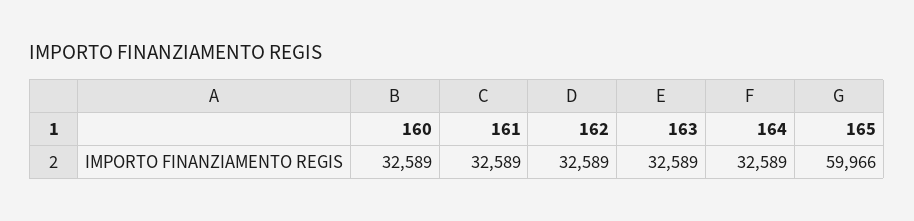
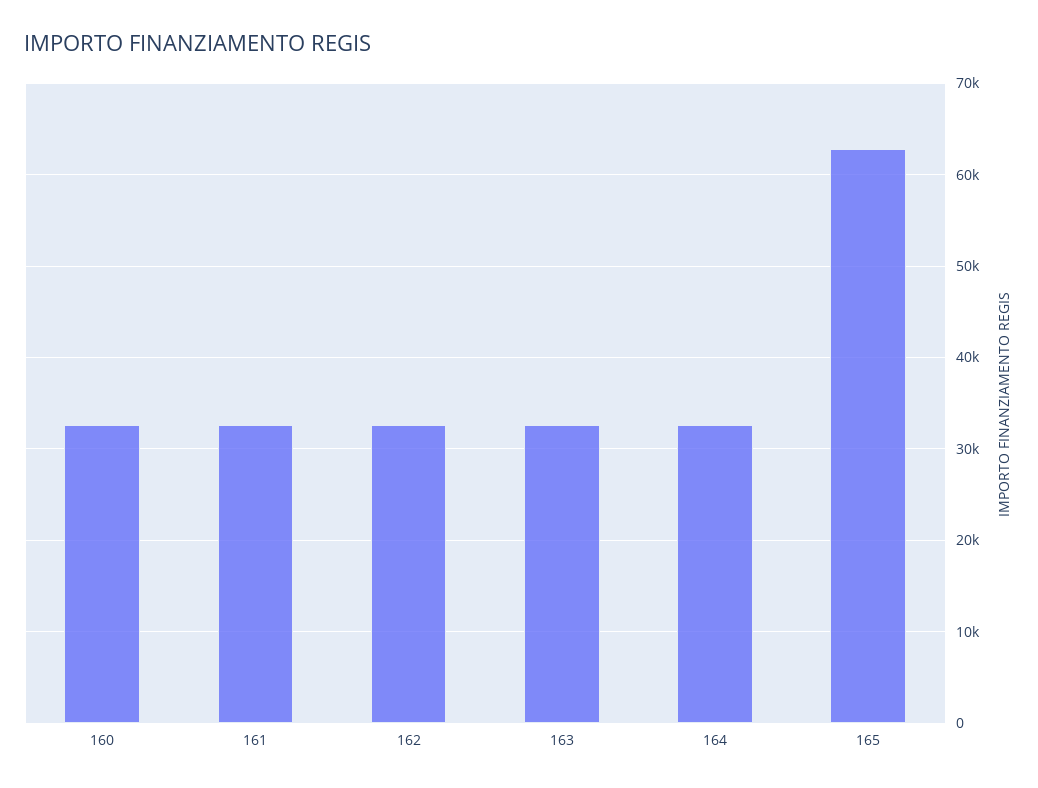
  {
    "160": 32589,
    "161": 32589,
    "162": 32589,
    "163": 32589,
    "164": 32589,
-   "165": 59966
+   "165": 63000
  }

